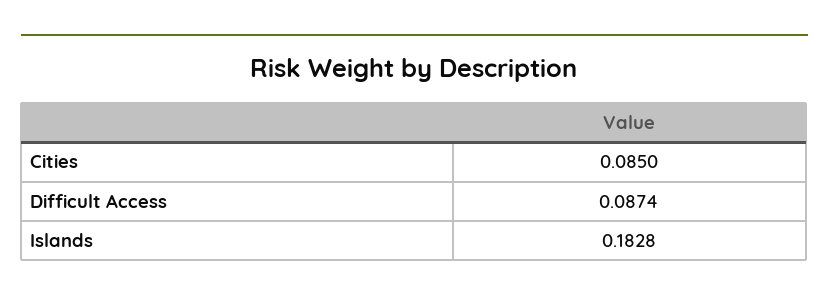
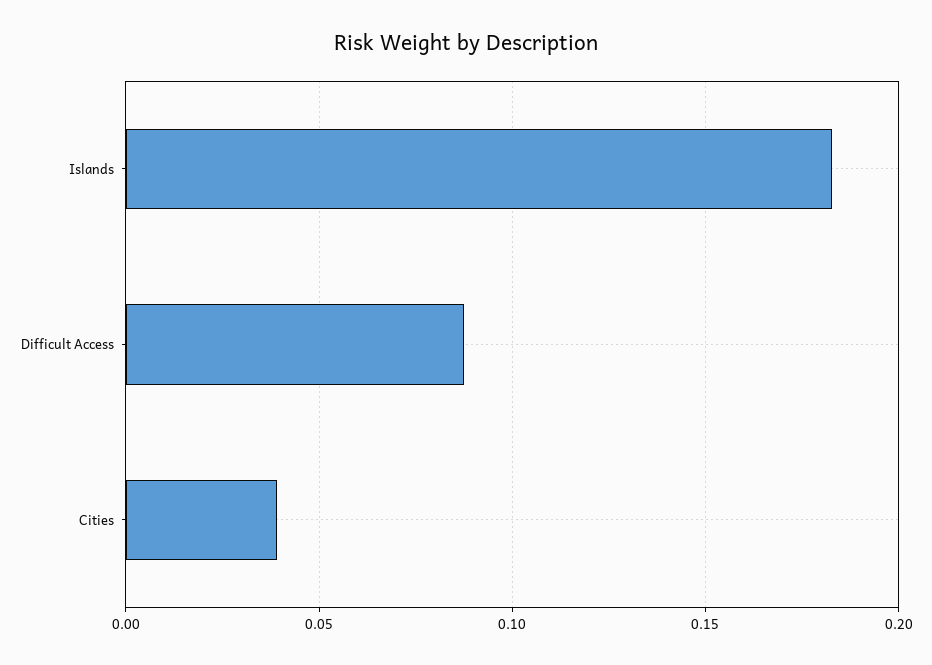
  {
-   "Cities": 0.085,
+   "Cities": 0.04,
    "Difficult Access": 0.0874,
    "Islands": 0.1828
  }

